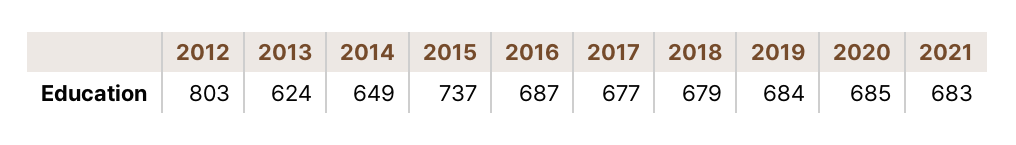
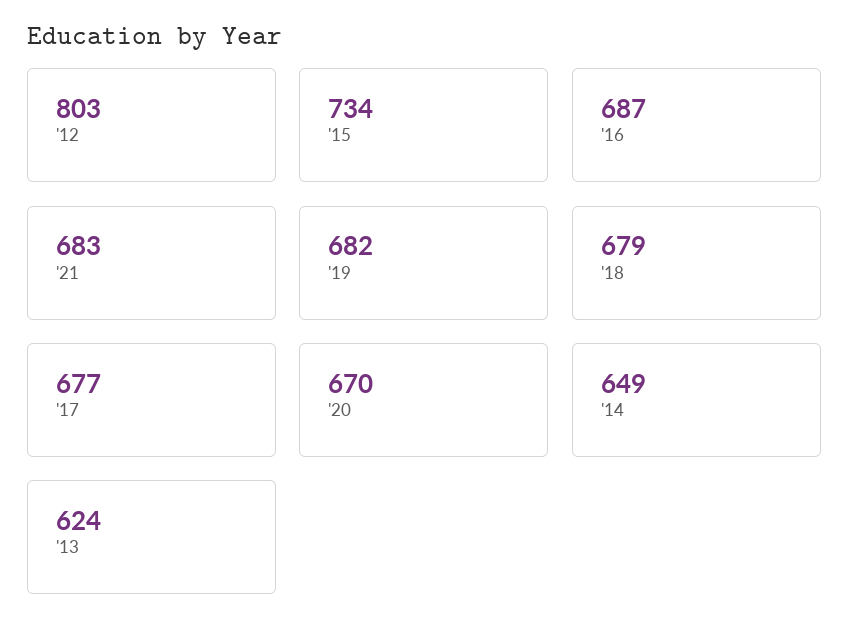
  {
    "2012": 803,
    "2013": 624,
    "2014": 649,
-   "2015": 737,
+   "2015": 734,
    "2016": 687,
    "2017": 677,
    "2018": 679,
-   "2019": 684,
+   "2019": 682,
-   "2020": 685,
+   "2020": 670,
    "2021": 683
  }

